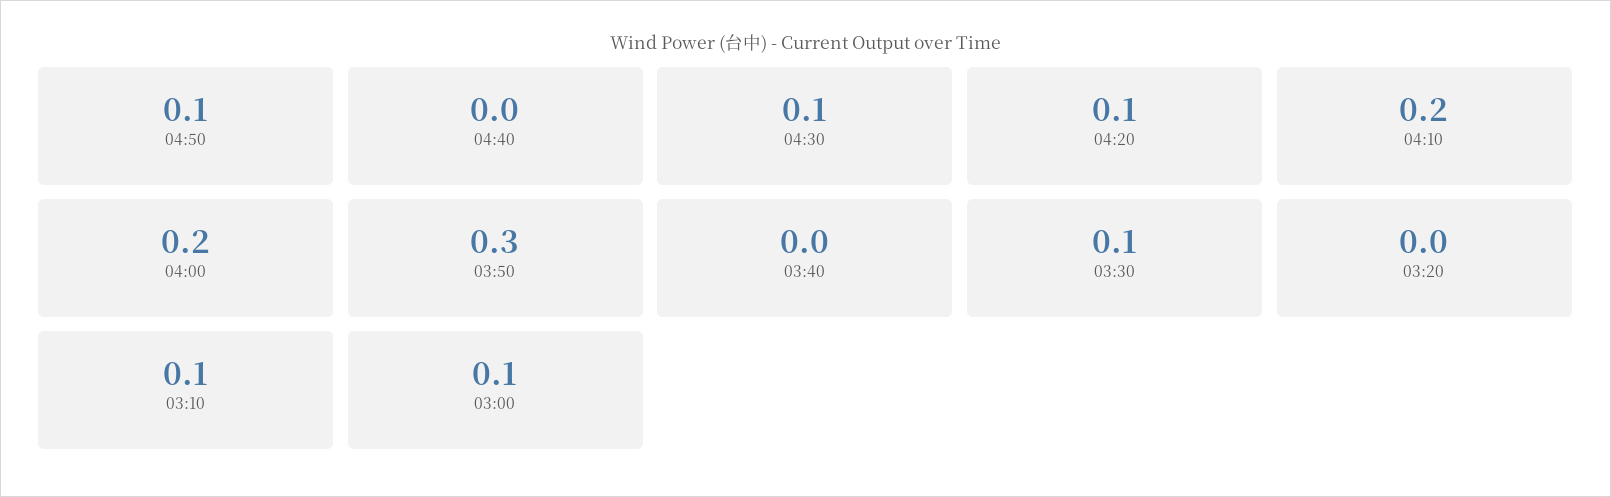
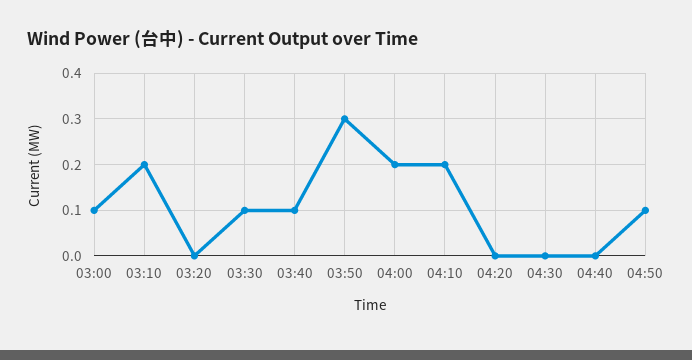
  {
    "04:50": 0.1,
    "04:40": 0,
-   "04:30": 0.1,
+   "04:30": 0,
-   "04:20": 0.1,
+   "04:20": 0,
    "04:10": 0.2,
    "04:00": 0.2,
    "03:50": 0.3,
-   "03:40": 0,
+   "03:40": 0.1,
    "03:30": 0.1,
    "03:20": 0,
-   "03:10": 0.1,
+   "03:10": 0.2,
    "03:00": 0.1
  }

